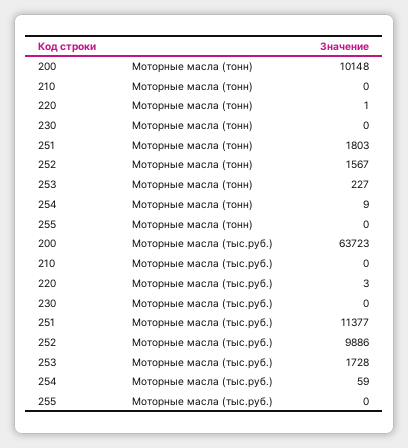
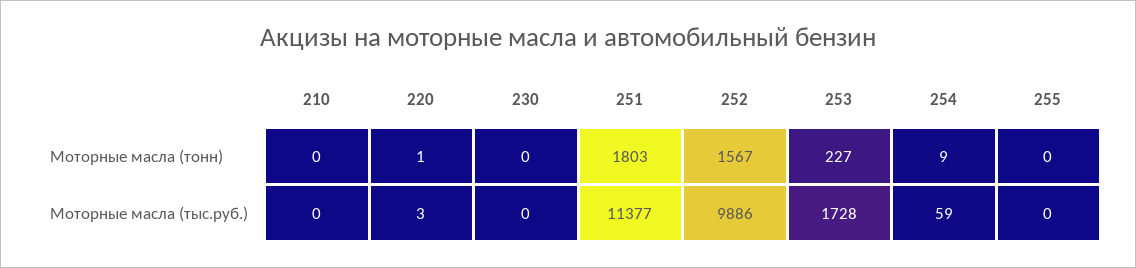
  {
-   "200": {
-     "Моторные масла (тонн)": 10148,
-     "Моторные масла (тыс.руб.)": 63723
-   },
    "210": {
      "Моторные масла (тонн)": 0,
      "Моторные масла (тыс.руб.)": 0
    },
    "220": {
      "Моторные масла (тонн)": 1,
      "Моторные масла (тыс.руб.)": 3
    },
    "230": {
      "Моторные масла (тонн)": 0,
      "Моторные масла (тыс.руб.)": 0
    },
    "251": {
      "Моторные масла (тонн)": 1803,
      "Моторные масла (тыс.руб.)": 11377
    },
    "252": {
      "Моторные масла (тонн)": 1567,
      "Моторные масла (тыс.руб.)": 9886
    },
    "253": {
      "Моторные масла (тонн)": 227,
      "Моторные масла (тыс.руб.)": 1728
    },
    "254": {
      "Моторные масла (тонн)": 9,
      "Моторные масла (тыс.руб.)": 59
    },
    "255": {
      "Моторные масла (тонн)": 0,
      "Моторные масла (тыс.руб.)": 0
    }
  }

